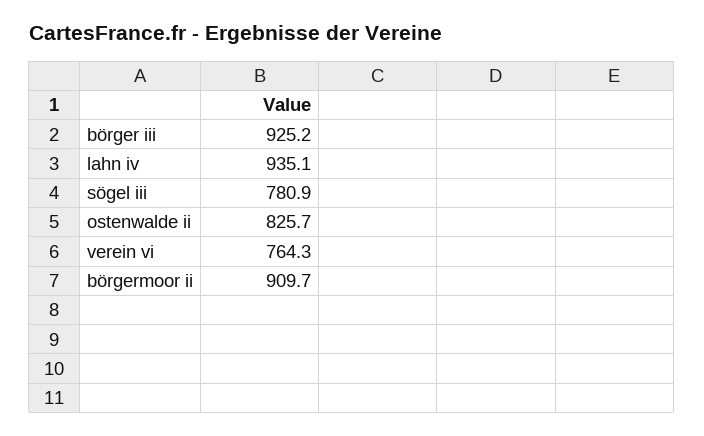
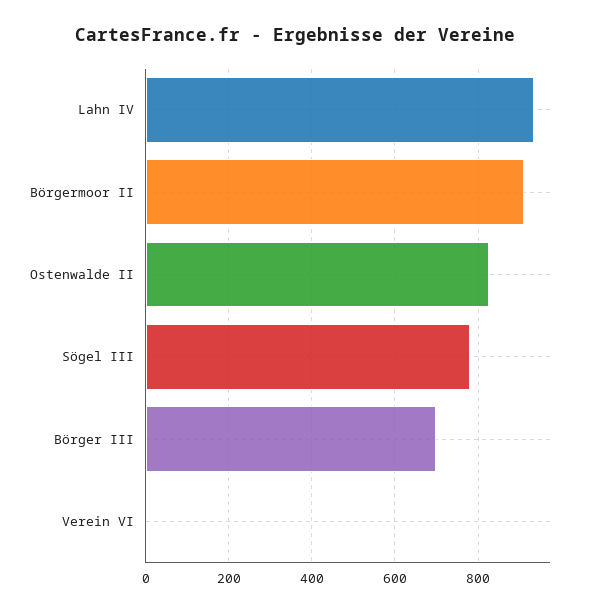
  {
-   "börger iii": 925.2,
+   "börger iii": 700,
    "lahn iv": 935.1,
    "sögel iii": 780.9,
    "ostenwalde ii": 825.7,
-   "verein vi": 764.3,
+   "verein vi": 0,
    "börgermoor ii": 909.7
  }

